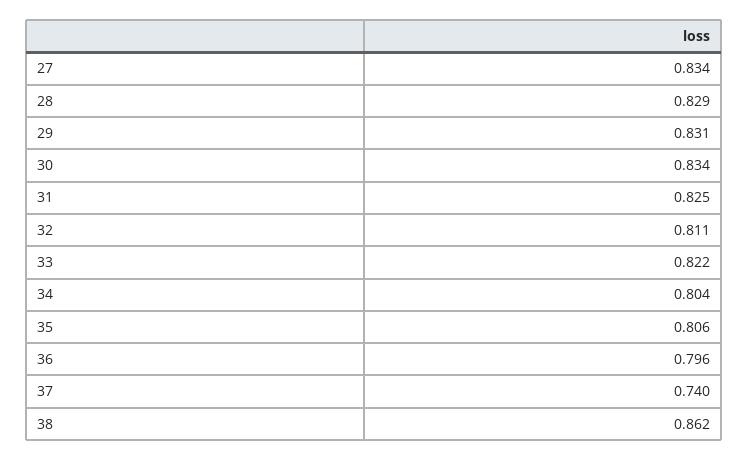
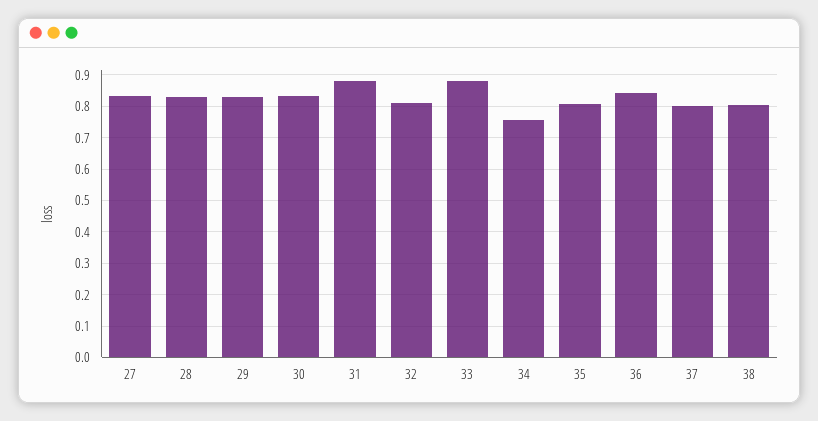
  {
    "27": 0.834,
    "28": 0.829,
    "29": 0.831,
    "30": 0.834,
-   "31": 0.825,
+   "31": 0.88,
    "32": 0.811,
-   "33": 0.822,
+   "33": 0.88,
-   "34": 0.804,
+   "34": 0.76,
    "35": 0.806,
-   "36": 0.796,
+   "36": 0.84,
-   "37": 0.74,
+   "37": 0.8,
-   "38": 0.862
+   "38": 0.8
  }

